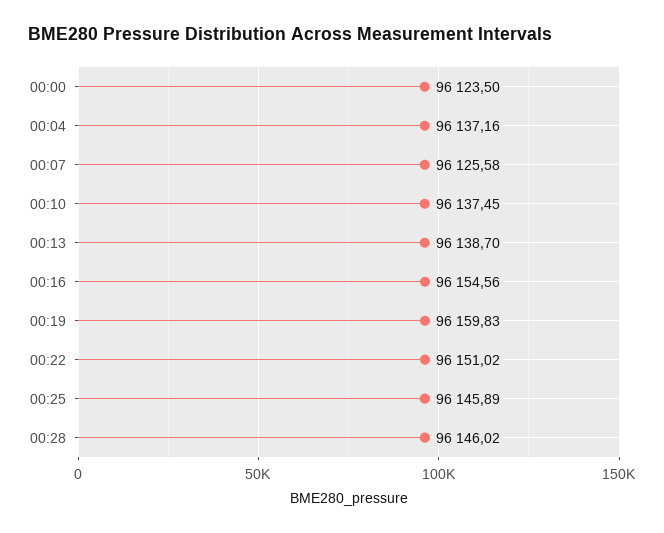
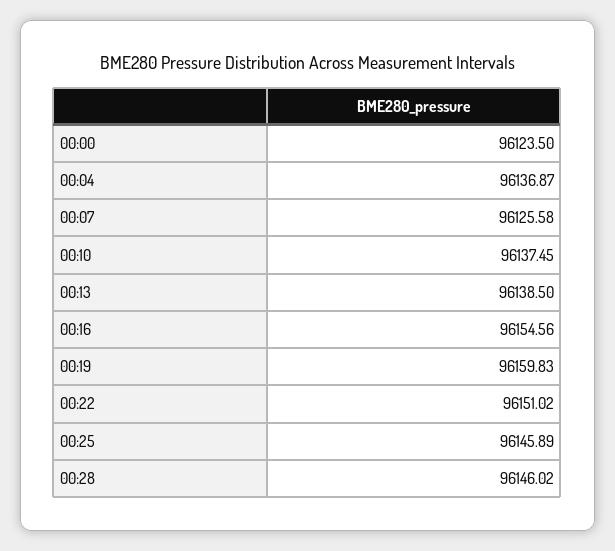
  {
    "00:00": 96123.5,
-   "00:04": 96137.16,
+   "00:04": 96136.87,
    "00:07": 96125.58,
    "00:10": 96137.45,
-   "00:13": 96138.7,
+   "00:13": 96138.5,
    "00:16": 96154.56,
    "00:19": 96159.83,
    "00:22": 96151.02,
    "00:25": 96145.89,
    "00:28": 96146.02
  }

